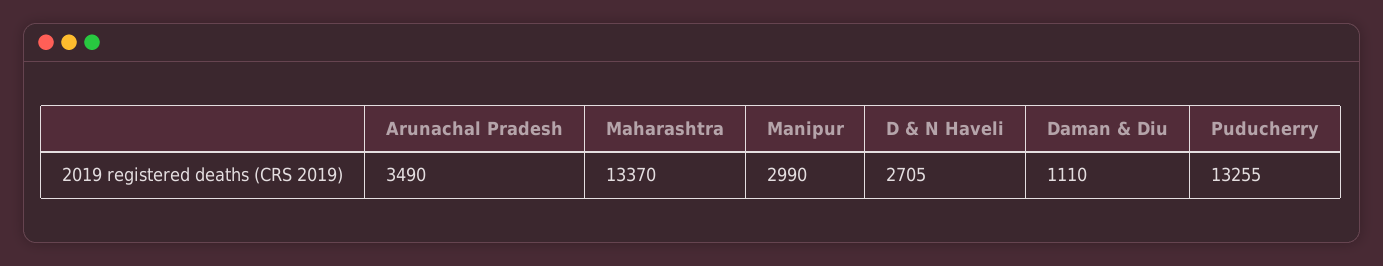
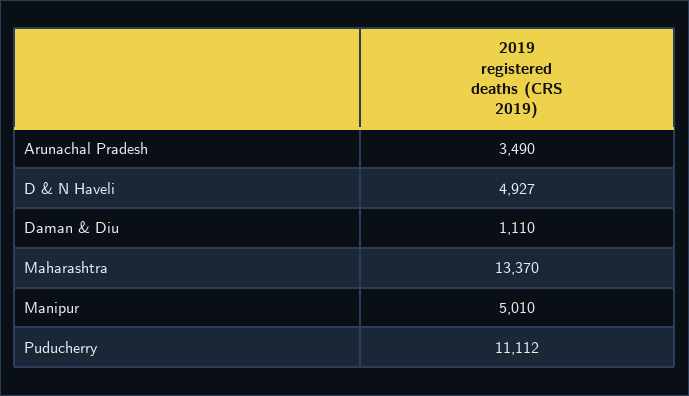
  {
    "Arunachal Pradesh": 3490,
    "Maharashtra": 13370,
-   "Manipur": 2990,
+   "Manipur": 5010,
-   "D & N Haveli": 2705,
+   "D & N Haveli": 4927,
    "Daman & Diu": 1110,
-   "Puducherry": 13255
+   "Puducherry": 11112
  }

